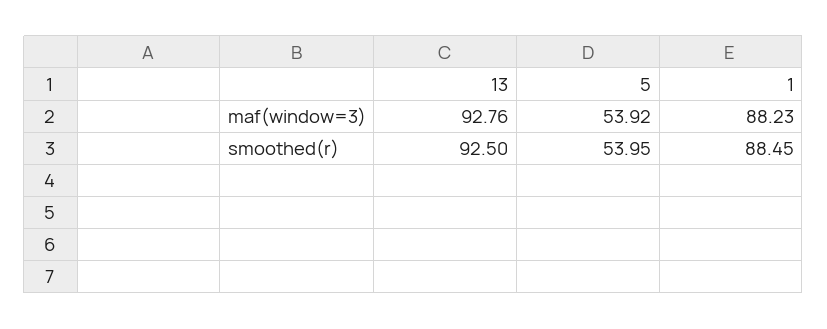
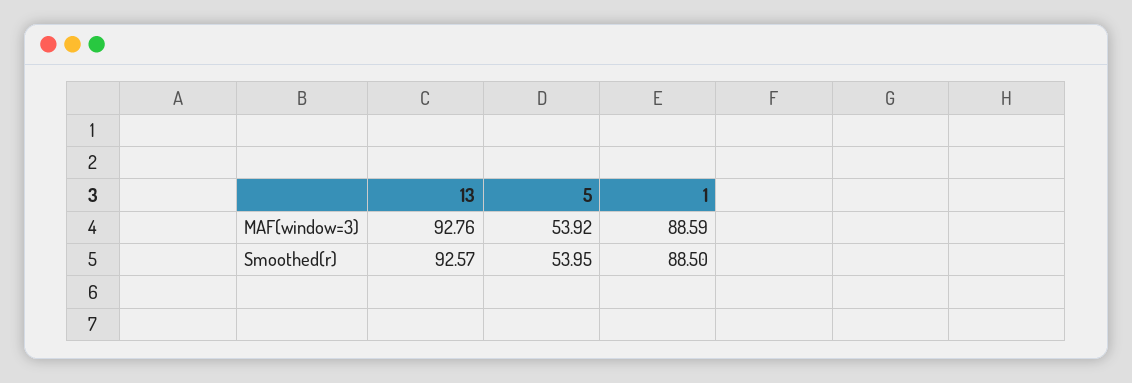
  {
    "13": {
      "maf(window=3)": 92.76,
-     "smoothed(r)": 92.5
+     "smoothed(r)": 92.57
    },
    "5": {
      "maf(window=3)": 53.92,
      "smoothed(r)": 53.95
    },
    "1": {
-     "maf(window=3)": 88.23,
+     "maf(window=3)": 88.59,
-     "smoothed(r)": 88.45
+     "smoothed(r)": 88.5
    }
  }

